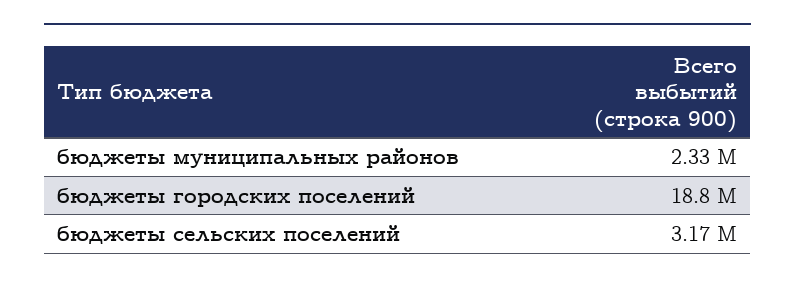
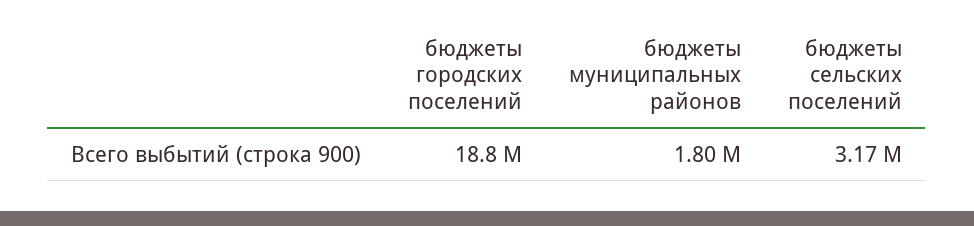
  {
-   "бюджеты муниципальных районов": 2330000,
+   "бюджеты муниципальных районов": 1800000,
    "бюджеты городских поселений": 18800000,
    "бюджеты сельских поселений": 3170000
  }

